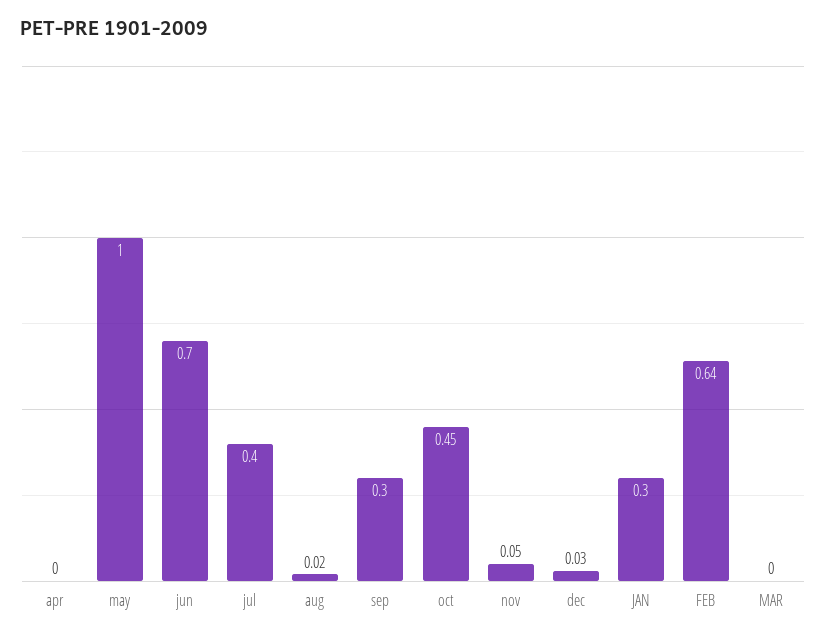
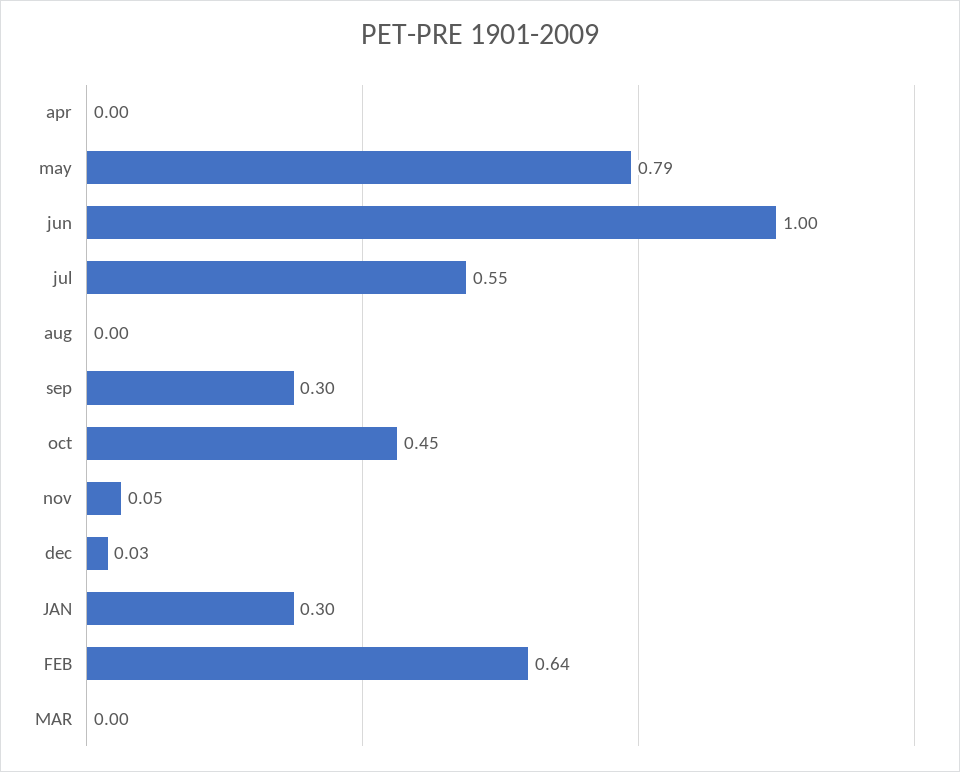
  {
    "apr": 0,
-   "may": 1,
+   "may": 0.79,
-   "jun": 0.7,
+   "jun": 1,
-   "jul": 0.4,
+   "jul": 0.55,
-   "aug": 0.02,
+   "aug": 0,
    "sep": 0.3,
    "oct": 0.45,
    "nov": 0.05,
    "dec": 0.03,
    "JAN": 0.3,
    "FEB": 0.64,
    "MAR": 0
  }

